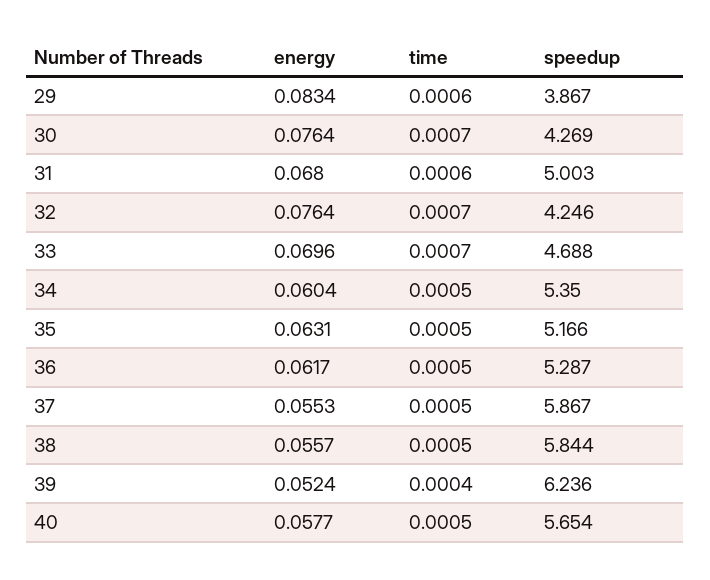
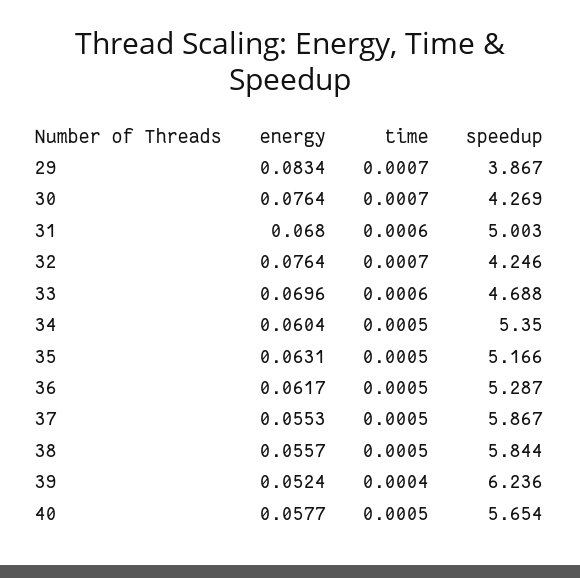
  {
    "energy": {
      "29": 0.0834,
      "30": 0.0764,
      "31": 0.068,
      "32": 0.0764,
      "33": 0.0696,
      "34": 0.0604,
      "35": 0.0631,
      "36": 0.0617,
      "37": 0.0553,
      "38": 0.0557,
      "39": 0.0524,
      "40": 0.0577
    },
    "time": {
-     "29": 0.0006,
+     "29": 0.0007,
      "30": 0.0007,
      "31": 0.0006,
      "32": 0.0007,
-     "33": 0.0007,
+     "33": 0.0006,
      "34": 0.0005,
      "35": 0.0005,
      "36": 0.0005,
      "37": 0.0005,
      "38": 0.0005,
      "39": 0.0004,
      "40": 0.0005
    },
    "speedup": {
      "29": 3.867,
      "30": 4.269,
      "31": 5.003,
      "32": 4.246,
      "33": 4.688,
      "34": 5.35,
      "35": 5.166,
      "36": 5.287,
      "37": 5.867,
      "38": 5.844,
      "39": 6.236,
      "40": 5.654
    }
  }

